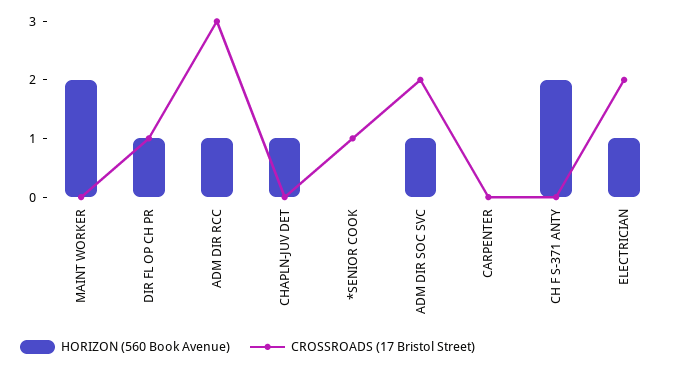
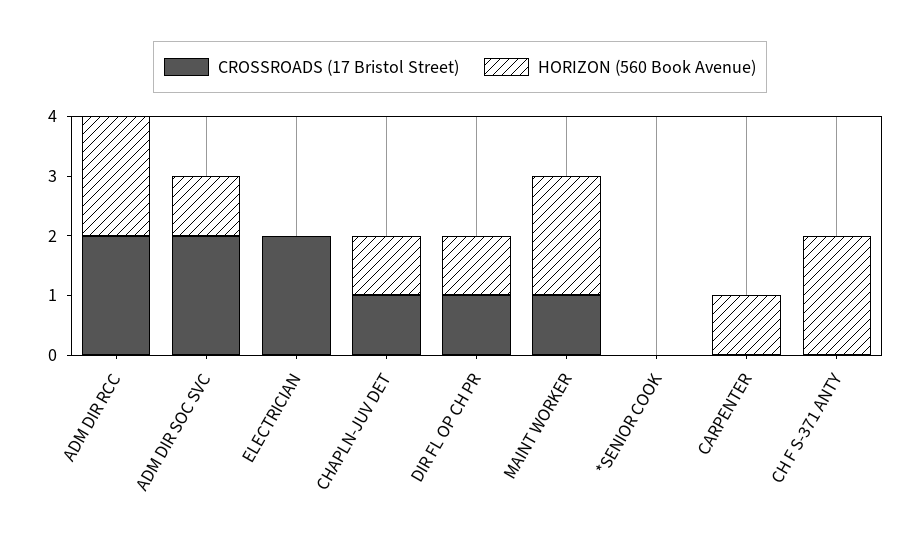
  {
    "HORIZON (560 Book Avenue)": {
      "MAINT WORKER": 2,
      "DIR FL OP CH PR": 1,
-     "ADM DIR RCC": 1,
+     "ADM DIR RCC": 2,
      "CHAPLN-JUV DET": 1,
      "*SENIOR COOK": 0,
      "ADM DIR SOC SVC": 1,
-     "CARPENTER": 0,
+     "CARPENTER": 1,
      "CH F S-371 ANTY": 2,
-     "ELECTRICIAN": 1
+     "ELECTRICIAN": 0
    },
    "CROSSROADS (17 Bristol Street)": {
-     "MAINT WORKER": 0,
+     "MAINT WORKER": 1,
      "DIR FL OP CH PR": 1,
-     "ADM DIR RCC": 3,
+     "ADM DIR RCC": 2,
-     "CHAPLN-JUV DET": 0,
+     "CHAPLN-JUV DET": 1,
-     "*SENIOR COOK": 1,
+     "*SENIOR COOK": 0,
      "ADM DIR SOC SVC": 2,
      "CARPENTER": 0,
      "CH F S-371 ANTY": 0,
      "ELECTRICIAN": 2
    }
  }

